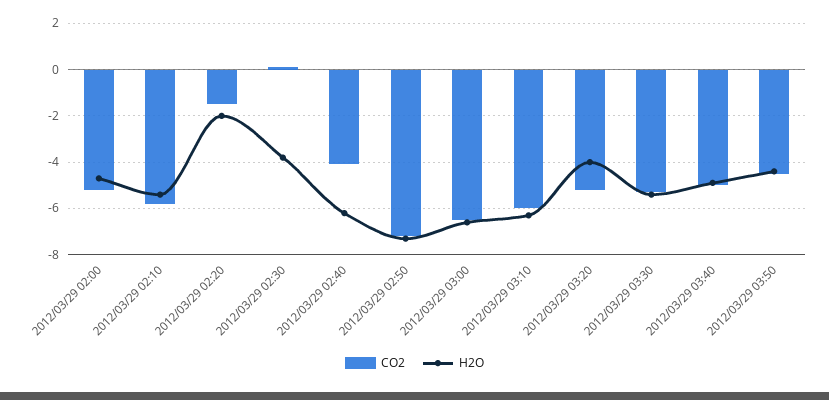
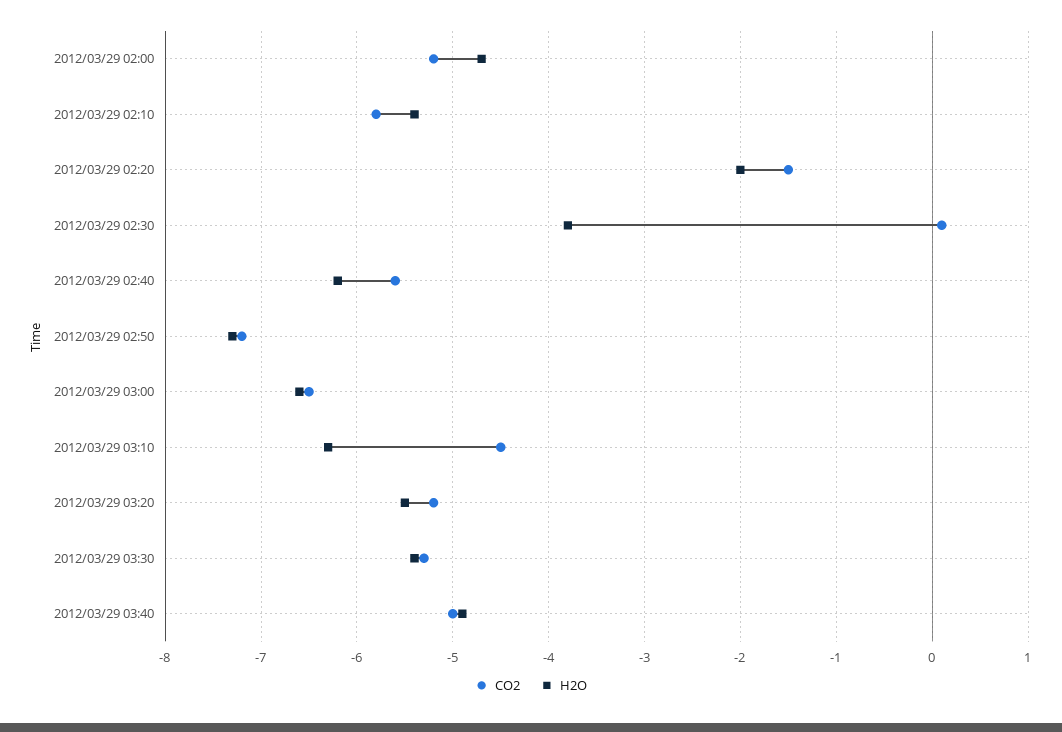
  {
    "CO2": {
      "2012/03/29 02:00": -5.2,
      "2012/03/29 02:10": -5.8,
      "2012/03/29 02:20": -1.5,
      "2012/03/29 02:30": 0.1,
-     "2012/03/29 02:40": -4,
+     "2012/03/29 02:40": -5.6,
      "2012/03/29 02:50": -7.2,
      "2012/03/29 03:00": -6.5,
-     "2012/03/29 03:10": -6,
+     "2012/03/29 03:10": -4.5,
      "2012/03/29 03:20": -5.2,
      "2012/03/29 03:30": -5.3,
-     "2012/03/29 03:40": -5,
+     "2012/03/29 03:40": -5
-     "2012/03/29 03:50": -4.5
    },
    "H2O": {
      "2012/03/29 02:00": -4.7,
      "2012/03/29 02:10": -5.4,
      "2012/03/29 02:20": -2,
      "2012/03/29 02:30": -3.8,
      "2012/03/29 02:40": -6.2,
      "2012/03/29 02:50": -7.3,
      "2012/03/29 03:00": -6.6,
      "2012/03/29 03:10": -6.3,
-     "2012/03/29 03:20": -4,
+     "2012/03/29 03:20": -5.5,
      "2012/03/29 03:30": -5.4,
-     "2012/03/29 03:40": -4.9,
+     "2012/03/29 03:40": -4.9
-     "2012/03/29 03:50": -4.5
    }
  }

